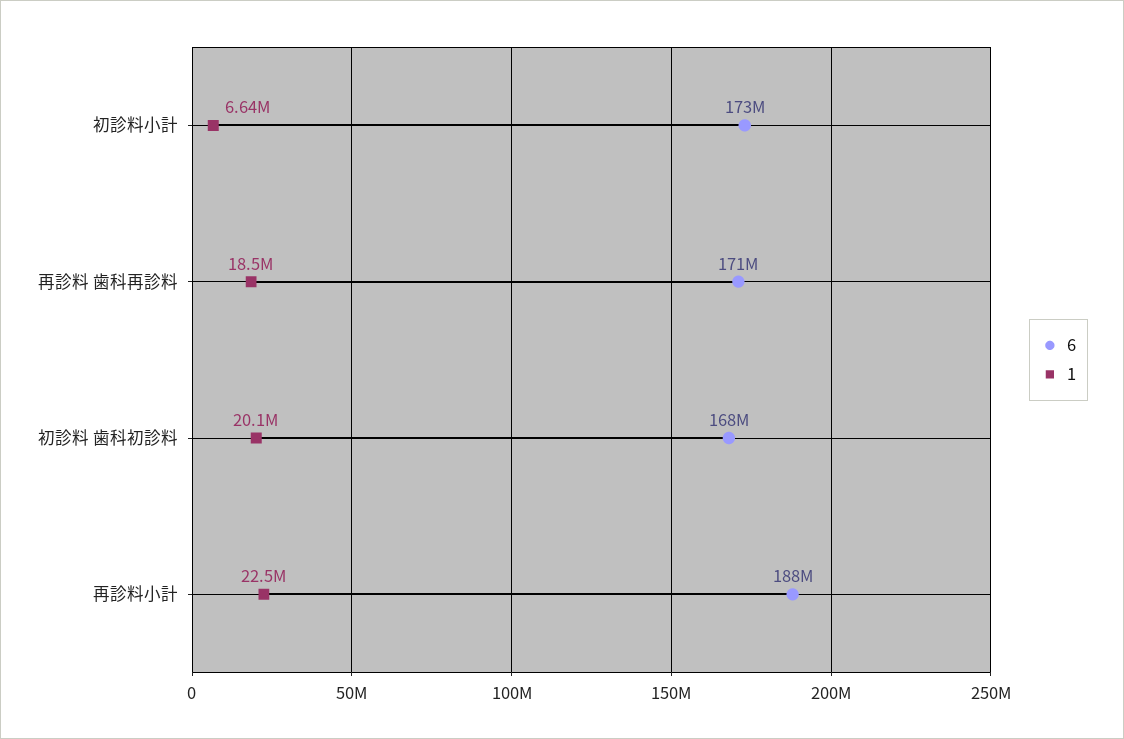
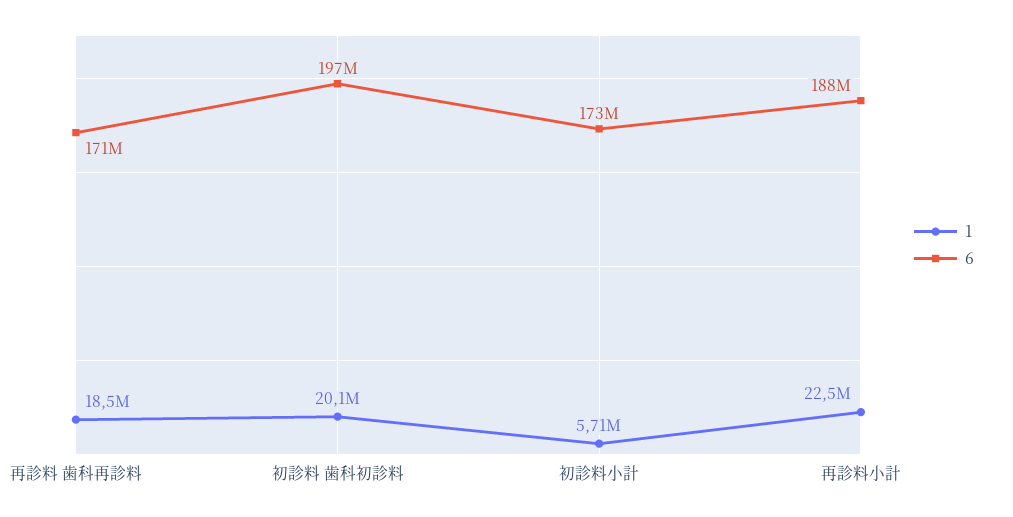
  {
    "6": {
      "初診料小計": 173000000,
      "再診料 歯科再診料": 171000000,
-     "初診料 歯科初診料": 168000000,
+     "初診料 歯科初診料": 197000000,
      "再診料小計": 188000000
    },
    "1": {
-     "初診料小計": 6640000,
+     "初診料小計": 5710000,
      "再診料 歯科再診料": 18500000,
      "初診料 歯科初診料": 20100000,
      "再診料小計": 22500000
    }
  }

